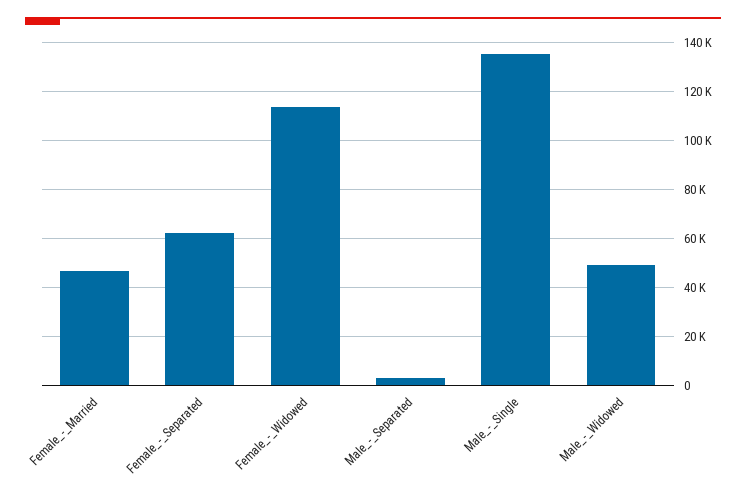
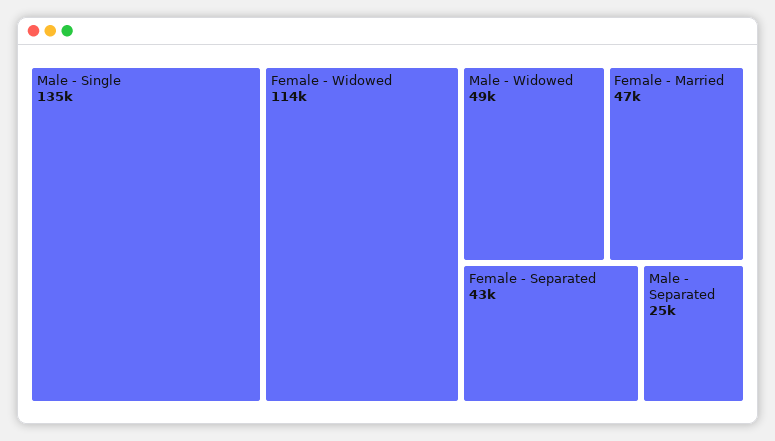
  {
    "Female_-_Married": 47000,
-   "Female_-_Separated": 62500,
+   "Female_-_Separated": 43000,
    "Female_-_Widowed": 114000,
-   "Male_-_Separated": 2500,
+   "Male_-_Separated": 25000,
    "Male_-_Single": 135000,
    "Male_-_Widowed": 49000
  }

